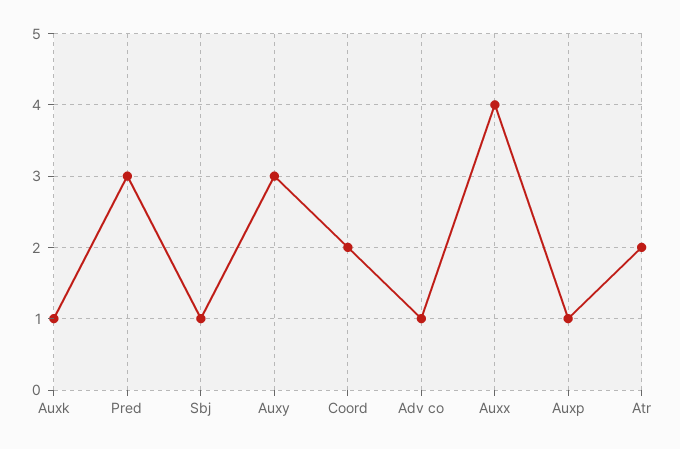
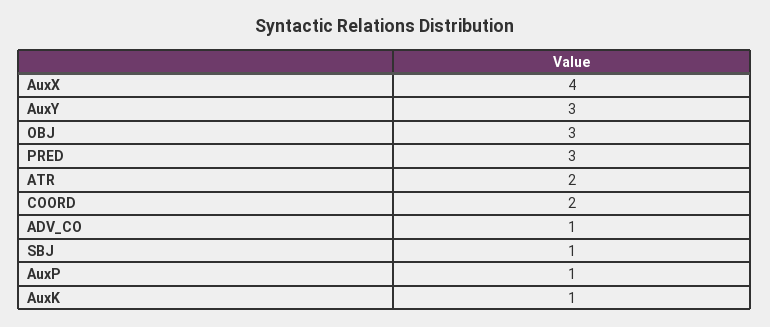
  {
    "Auxk": 1,
    "Pred": 3,
    "Sbj": 1,
    "Auxy": 3,
    "Coord": 2,
    "Adv co": 1,
    "Auxx": 4,
    "Auxp": 1,
-   "Atr": 2
+   "Atr": 2,
+   "OBJ": 3
  }

